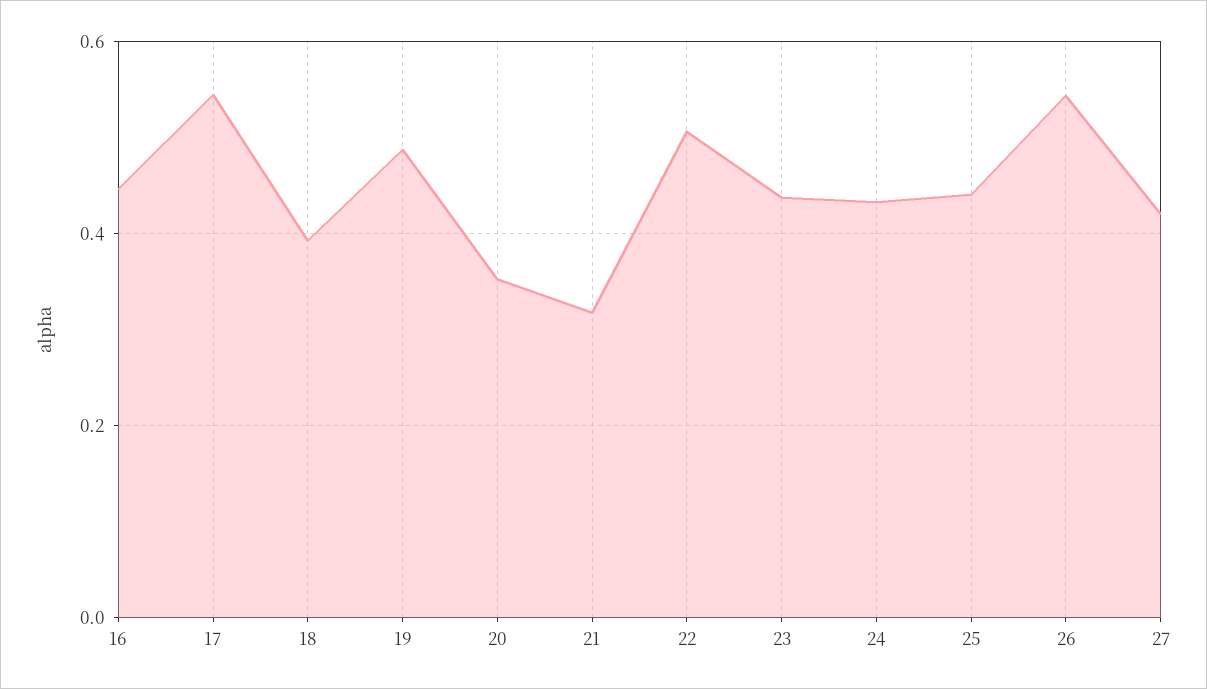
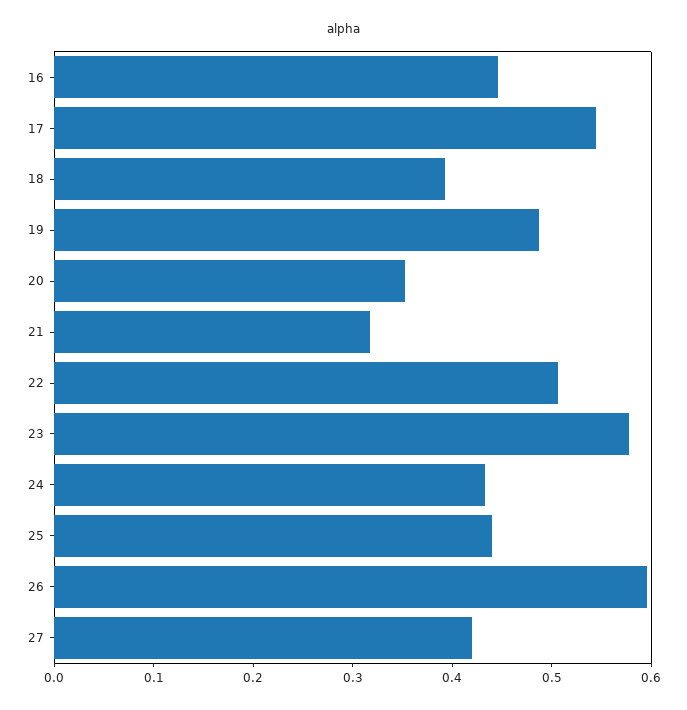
  {
    "16": 0.44,
    "17": 0.54,
    "18": 0.4,
    "19": 0.48,
    "20": 0.36,
    "21": 0.32,
    "22": 0.5,
-   "23": 0.44,
+   "23": 0.58,
    "24": 0.44,
    "25": 0.44,
-   "26": 0.54,
+   "26": 0.6,
    "27": 0.42
  }

